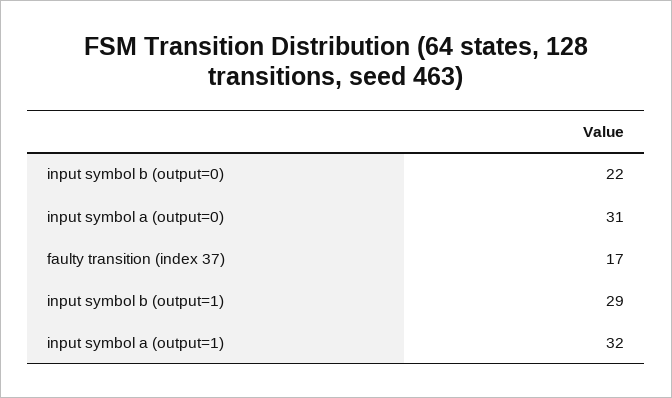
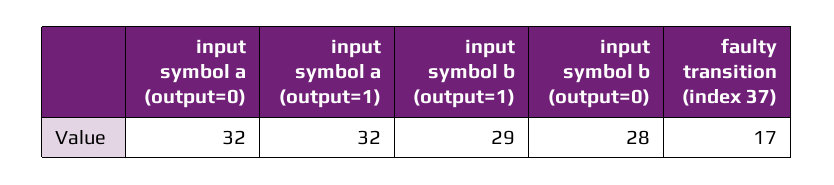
  {
-   "input symbol b (output=0)": 22,
+   "input symbol b (output=0)": 28,
-   "input symbol a (output=0)": 31,
+   "input symbol a (output=0)": 32,
    "faulty transition (index 37)": 17,
    "input symbol b (output=1)": 29,
    "input symbol a (output=1)": 32
  }

